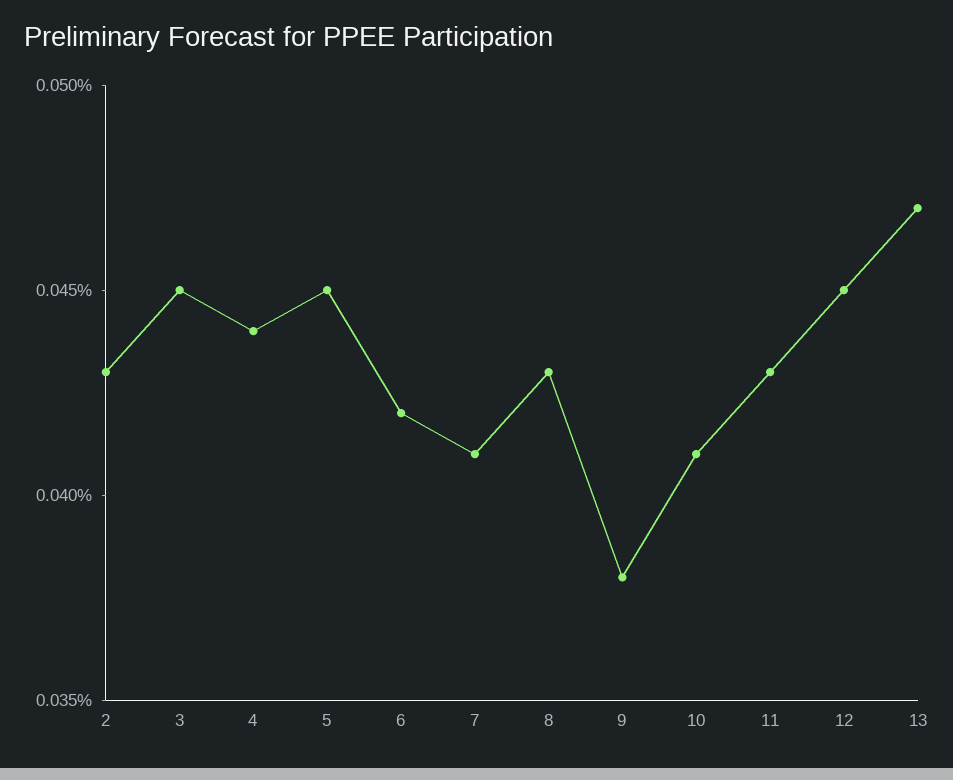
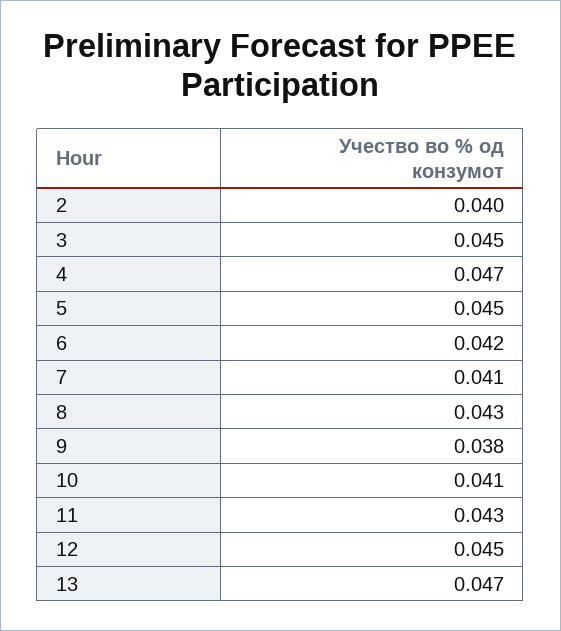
  {
-   "2": 0.043,
+   "2": 0.04,
    "3": 0.045,
-   "4": 0.044,
+   "4": 0.047,
    "5": 0.045,
    "6": 0.042,
    "7": 0.041,
    "8": 0.043,
    "9": 0.038,
    "10": 0.041,
    "11": 0.043,
    "12": 0.045,
    "13": 0.047
  }

